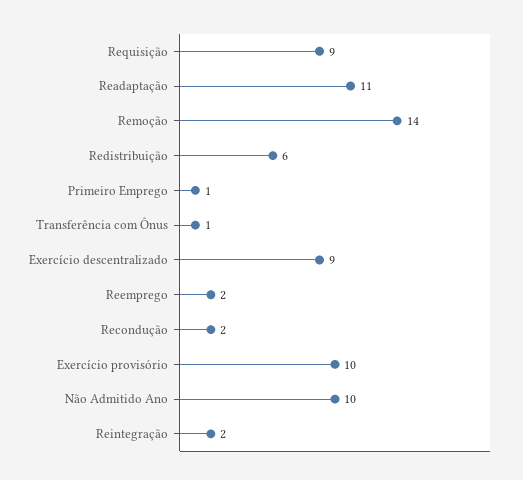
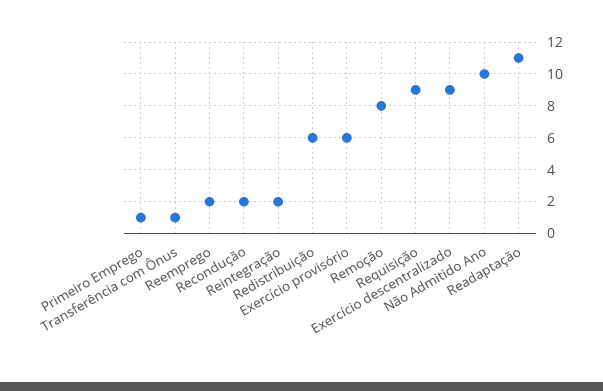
  {
    "Requisição": 9,
    "Readaptação": 11,
-   "Remoção": 14,
+   "Remoção": 8,
    "Redistribuição": 6,
    "Primeiro Emprego": 1,
    "Transferência com Ônus": 1,
    "Exercício descentralizado": 9,
    "Reemprego": 2,
    "Recondução": 2,
-   "Exercício provisório": 10,
+   "Exercício provisório": 6,
    "Não Admitido Ano": 10,
    "Reintegração": 2
  }

